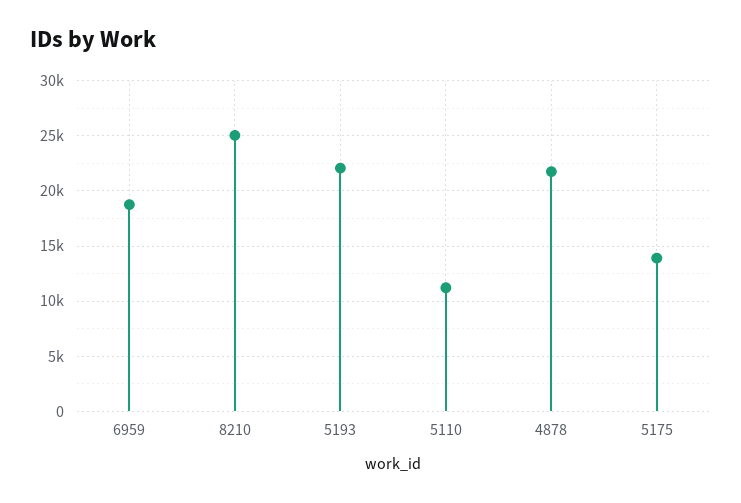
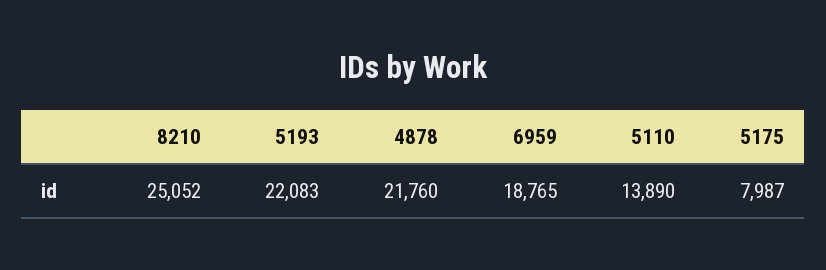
  {
    "6959": 18765,
    "8210": 25052,
    "5193": 22083,
-   "5110": 11000,
+   "5110": 13890,
    "4878": 21760,
-   "5175": 14000
+   "5175": 7987
  }

